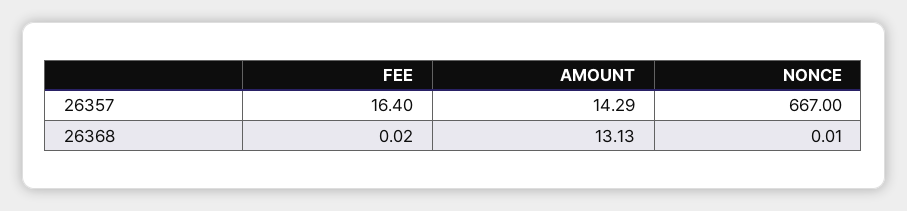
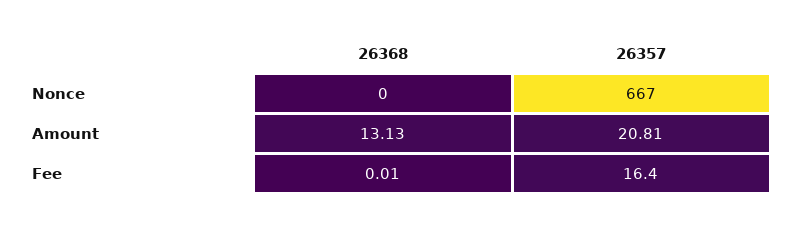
  {
    "FEE": {
      "26357": 16.4,
-     "26368": 0.02
+     "26368": 0.01
    },
    "AMOUNT": {
-     "26357": 14.29,
+     "26357": 20.81,
      "26368": 13.13
    },
    "NONCE": {
      "26357": 667,
-     "26368": 0.01
+     "26368": 0
    }
  }

